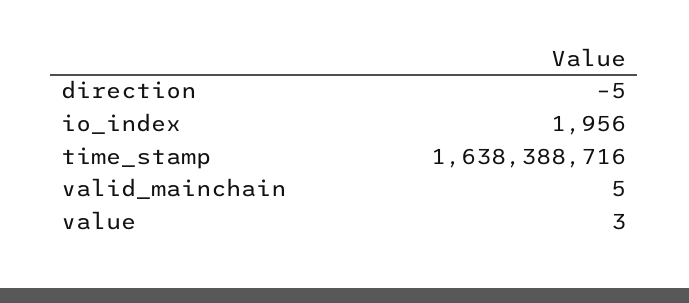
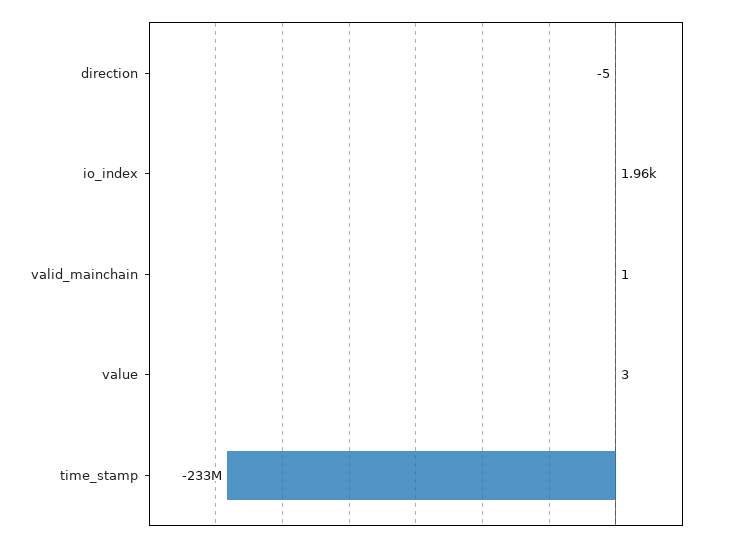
  {
    "direction": -5,
    "io_index": 1956,
-   "time_stamp": 1638388716,
+   "time_stamp": -233000000,
-   "valid_mainchain": 5,
+   "valid_mainchain": 1,
    "value": 3
  }

